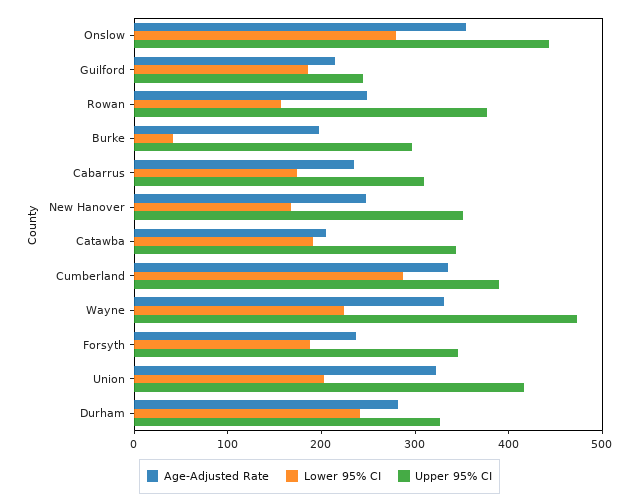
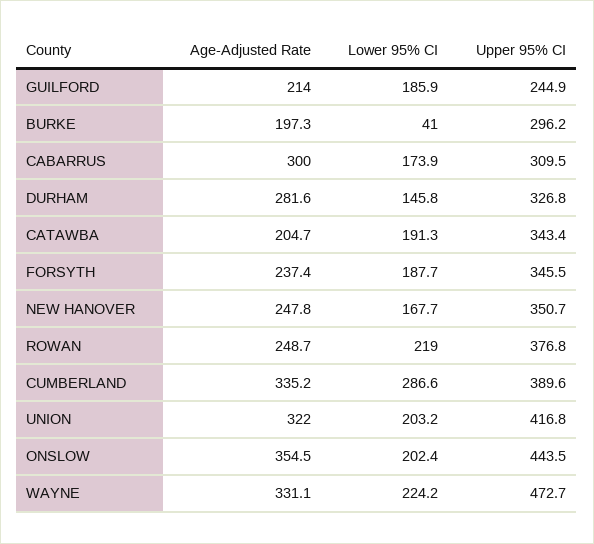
  {
    "Age-Adjusted Rate": {
      "Onslow": 354.5,
      "Guilford": 214,
      "Rowan": 248.7,
      "Burke": 197.3,
-     "Cabarrus": 240,
+     "Cabarrus": 300,
      "New Hanover": 247.8,
      "Catawba": 204.7,
      "Cumberland": 335.2,
      "Wayne": 331.1,
      "Forsyth": 237.4,
      "Union": 322,
      "Durham": 281.6
    },
    "Lower 95% CI": {
-     "Onslow": 280,
+     "Onslow": 202.4,
      "Guilford": 185.9,
-     "Rowan": 160,
+     "Rowan": 219,
      "Burke": 41,
      "Cabarrus": 173.9,
      "New Hanover": 167.7,
      "Catawba": 191.3,
      "Cumberland": 286.6,
      "Wayne": 224.2,
      "Forsyth": 187.7,
      "Union": 203.2,
-     "Durham": 240
+     "Durham": 145.8
    },
    "Upper 95% CI": {
      "Onslow": 443.5,
      "Guilford": 244.9,
      "Rowan": 376.8,
      "Burke": 296.2,
      "Cabarrus": 309.5,
      "New Hanover": 350.7,
      "Catawba": 343.4,
      "Cumberland": 389.6,
      "Wayne": 472.7,
      "Forsyth": 345.5,
      "Union": 416.8,
      "Durham": 326.8
    }
  }

